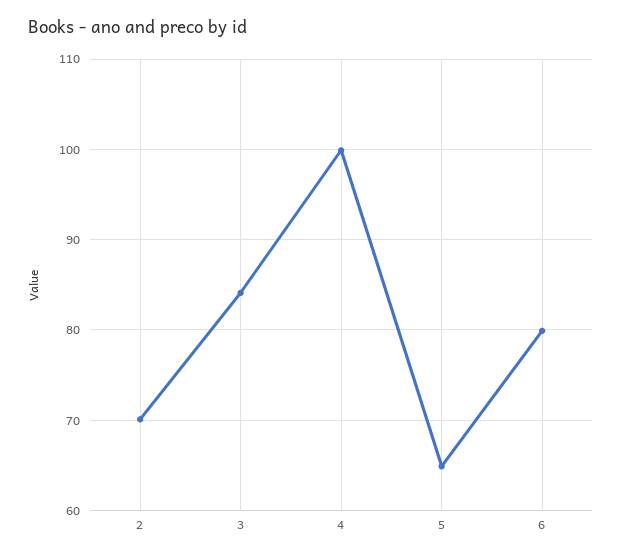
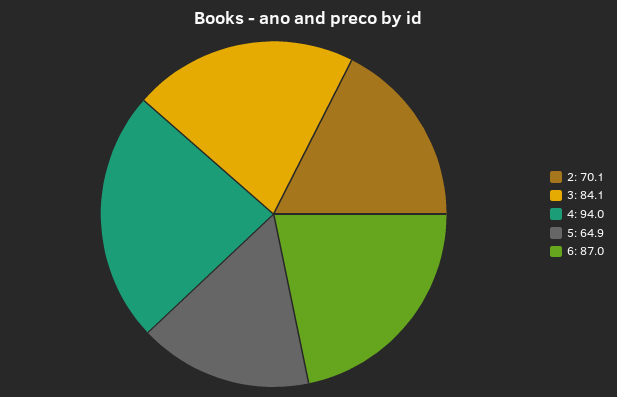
  {
    "2": 70.1,
    "3": 84.1,
-   "4": 100,
+   "4": 94,
    "5": 64.9,
-   "6": 80
+   "6": 87
  }

